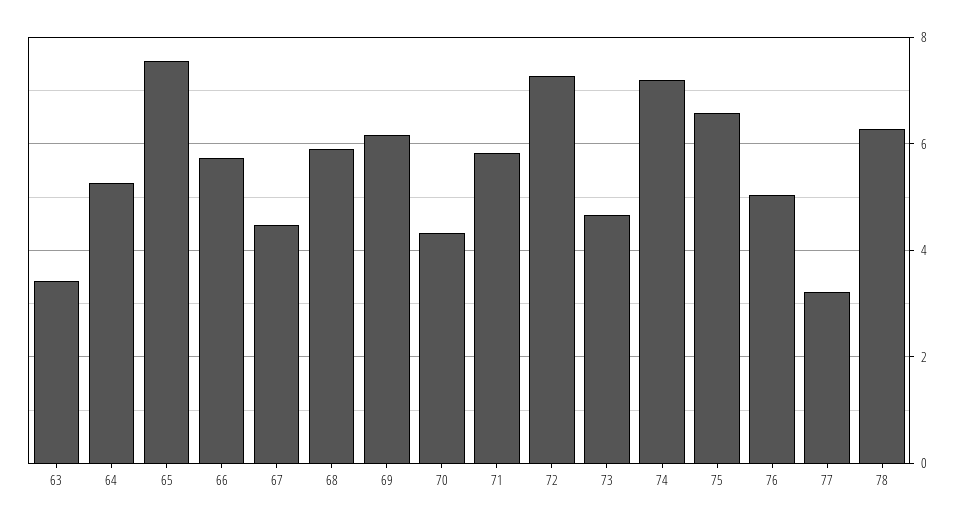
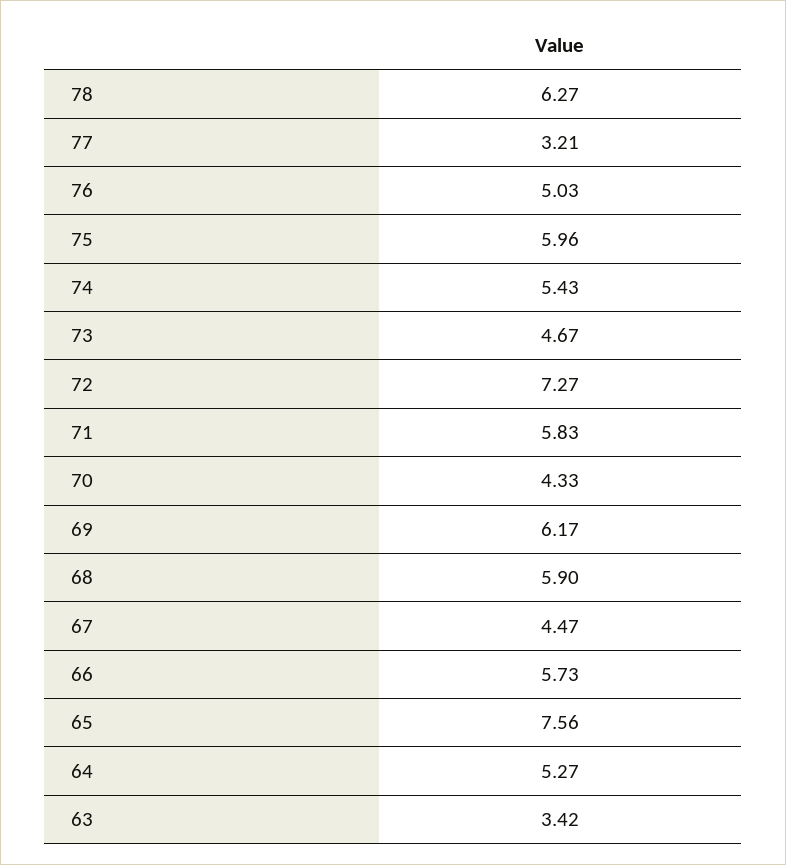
  {
    "63": 3.42,
    "64": 5.27,
    "65": 7.56,
    "66": 5.73,
    "67": 4.47,
    "68": 5.9,
    "69": 6.17,
    "70": 4.33,
    "71": 5.83,
    "72": 7.27,
    "73": 4.67,
-   "74": 7.2,
+   "74": 5.43,
-   "75": 6.6,
+   "75": 5.96,
    "76": 5.03,
    "77": 3.21,
    "78": 6.27
  }

